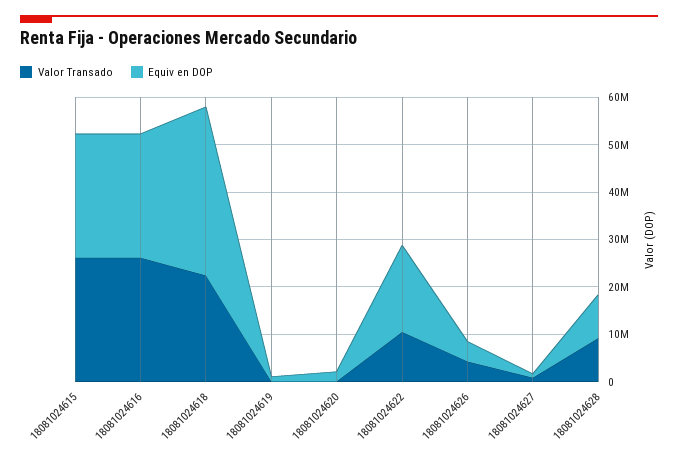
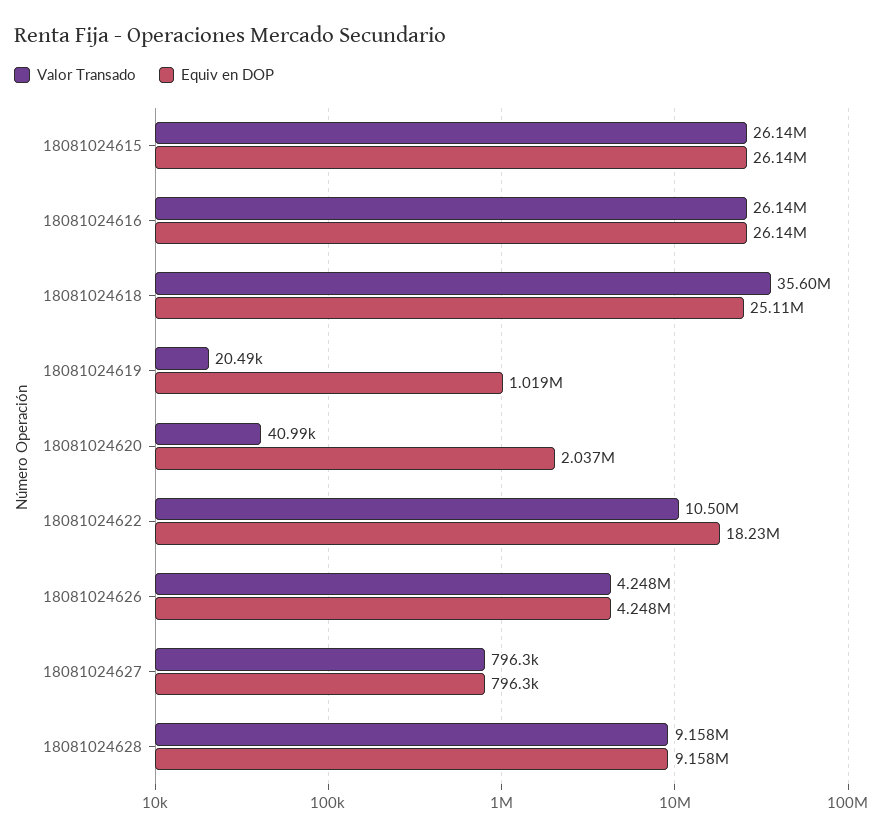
  {
    "Valor Transado": {
      "18081024615": 26140000,
      "18081024616": 26140000,
-     "18081024618": 22000000,
+     "18081024618": 35600000,
      "18081024619": 20490,
      "18081024620": 40990,
      "18081024622": 10500000,
      "18081024626": 4248000,
      "18081024627": 796300,
      "18081024628": 9158000
    },
    "Equiv en DOP": {
      "18081024615": 26140000,
      "18081024616": 26140000,
-     "18081024618": 36000000,
+     "18081024618": 25110000,
      "18081024619": 1019000,
      "18081024620": 2037000,
      "18081024622": 18230000,
      "18081024626": 4248000,
      "18081024627": 796300,
      "18081024628": 9158000
    }
  }

